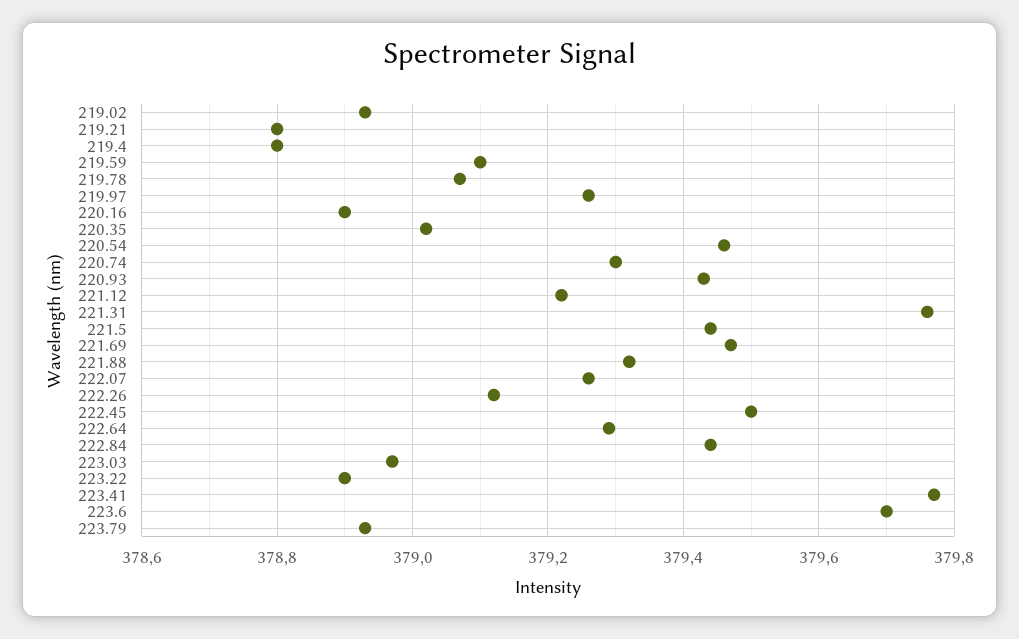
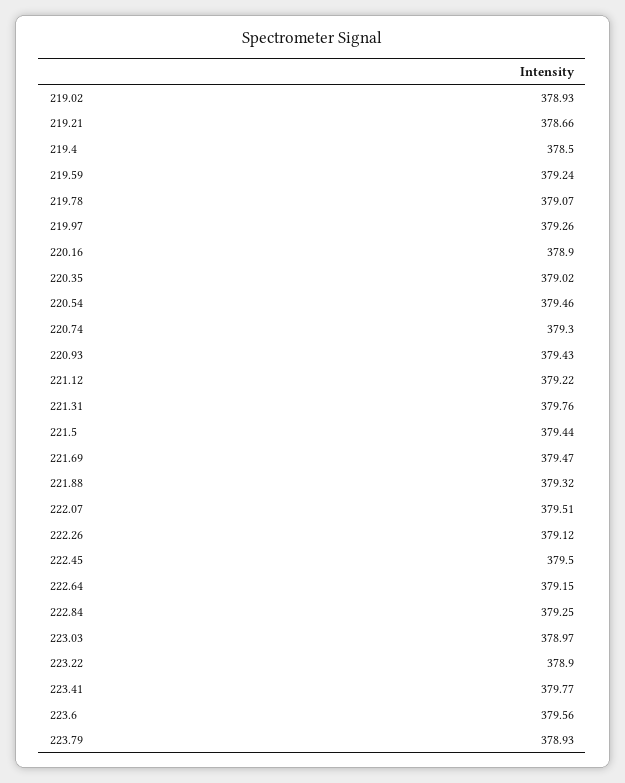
  {
    "219.02": 378.93,
-   "219.21": 378.8,
+   "219.21": 378.66,
-   "219.4": 378.8,
+   "219.4": 378.5,
-   "219.59": 379.1,
+   "219.59": 379.24,
    "219.78": 379.07,
    "219.97": 379.26,
    "220.16": 378.9,
    "220.35": 379.02,
    "220.54": 379.46,
    "220.74": 379.3,
    "220.93": 379.43,
    "221.12": 379.22,
    "221.31": 379.76,
    "221.5": 379.44,
    "221.69": 379.47,
    "221.88": 379.32,
-   "222.07": 379.25,
+   "222.07": 379.51,
    "222.26": 379.12,
    "222.45": 379.5,
-   "222.64": 379.3,
+   "222.64": 379.15,
-   "222.84": 379.45,
+   "222.84": 379.25,
    "223.03": 378.97,
    "223.22": 378.9,
    "223.41": 379.77,
-   "223.6": 379.7,
+   "223.6": 379.56,
    "223.79": 378.93
  }

